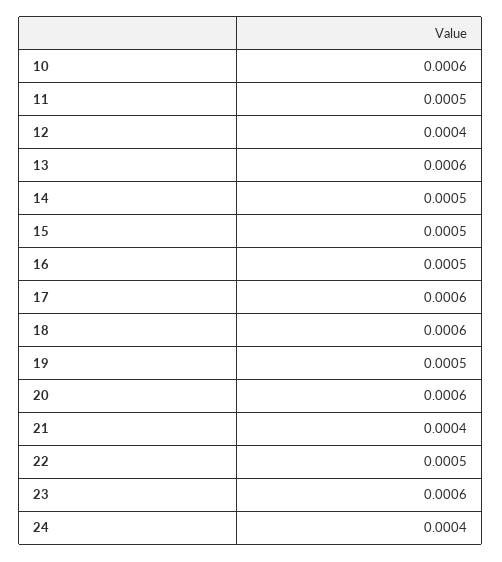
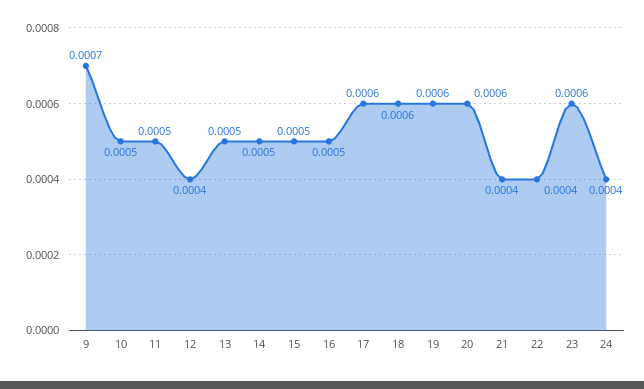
  {
-   "10": 0.0006,
+   "10": 0.0005,
    "11": 0.0005,
    "12": 0.0004,
-   "13": 0.0006,
+   "13": 0.0005,
    "14": 0.0005,
    "15": 0.0005,
    "16": 0.0005,
    "17": 0.0006,
    "18": 0.0006,
-   "19": 0.0005,
+   "19": 0.0006,
    "20": 0.0006,
    "21": 0.0004,
-   "22": 0.0005,
+   "22": 0.0004,
    "23": 0.0006,
-   "24": 0.0004
+   "24": 0.0004,
+   "9": 0.0007
  }

